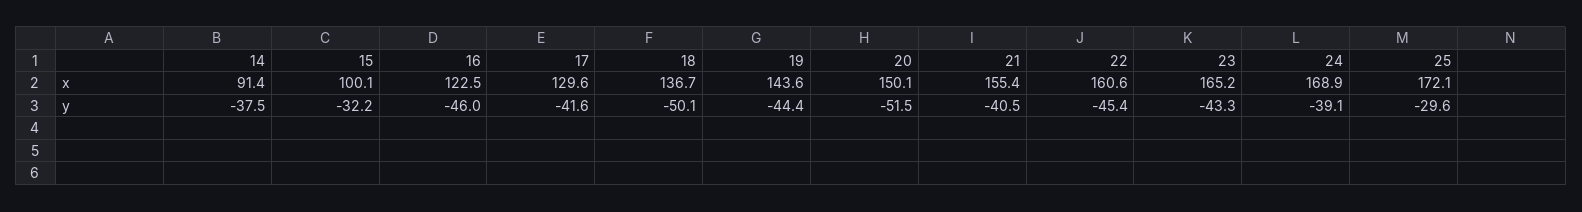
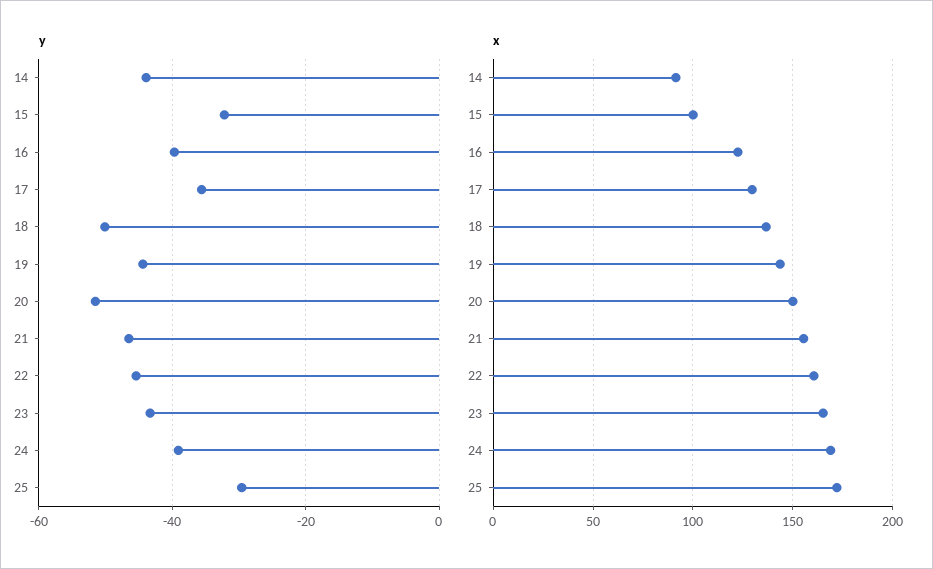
  {
    "x": {
      "14": 91.4,
      "15": 100.1,
      "16": 122.5,
      "17": 129.6,
      "18": 136.7,
      "19": 143.6,
      "20": 150.1,
      "21": 155.4,
      "22": 160.6,
      "23": 165.2,
      "24": 168.9,
      "25": 172.1
    },
    "y": {
-     "14": -37.5,
+     "14": -44,
      "15": -32.2,
-     "16": -46,
+     "16": -40,
-     "17": -41.6,
+     "17": -36,
      "18": -50.1,
      "19": -44.4,
      "20": -51.5,
-     "21": -40.5,
+     "21": -46,
      "22": -45.4,
      "23": -43.3,
      "24": -39.1,
      "25": -29.6
    }
  }

